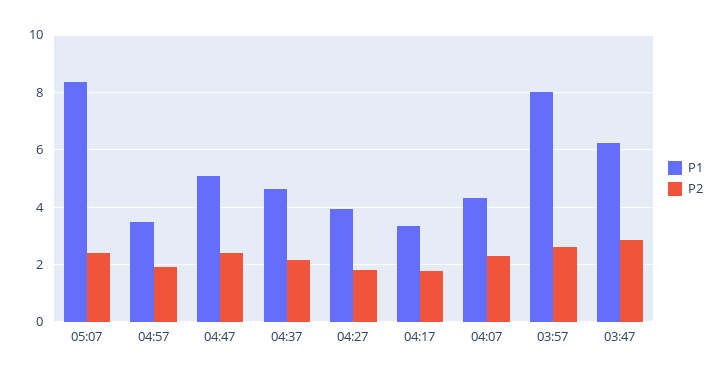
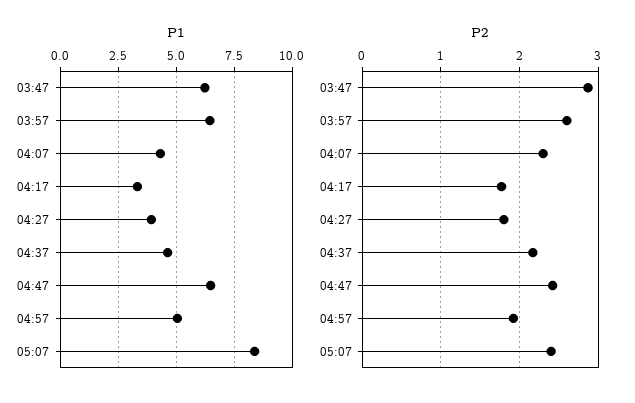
  {
    "P1": {
      "05:07": 8.25,
-     "04:57": 3.5,
+     "04:57": 5,
-     "04:47": 5,
+     "04:47": 6.5,
      "04:37": 4.75,
      "04:27": 4,
      "04:17": 3.25,
      "04:07": 4.25,
-     "03:57": 8,
+     "03:57": 6.5,
      "03:47": 6.25
    },
    "P2": {
      "05:07": 2.4,
      "04:57": 1.9,
      "04:47": 2.4,
      "04:37": 2.2,
      "04:27": 1.8,
      "04:17": 1.8,
      "04:07": 2.3,
      "03:57": 2.6,
      "03:47": 2.9
    }
  }

